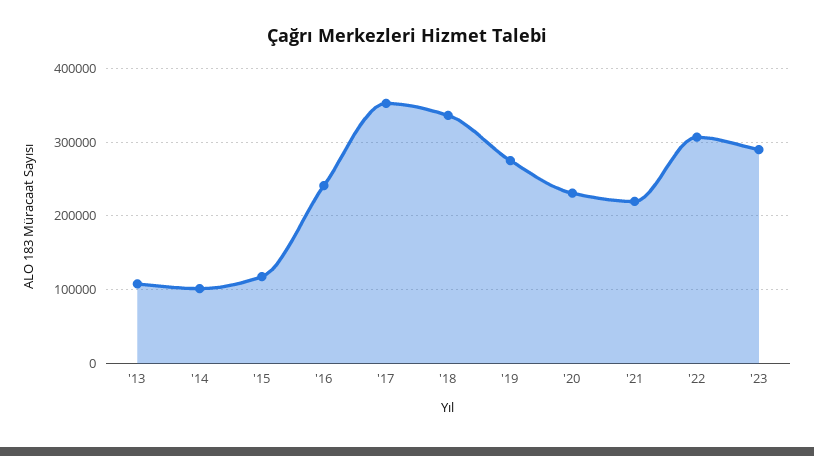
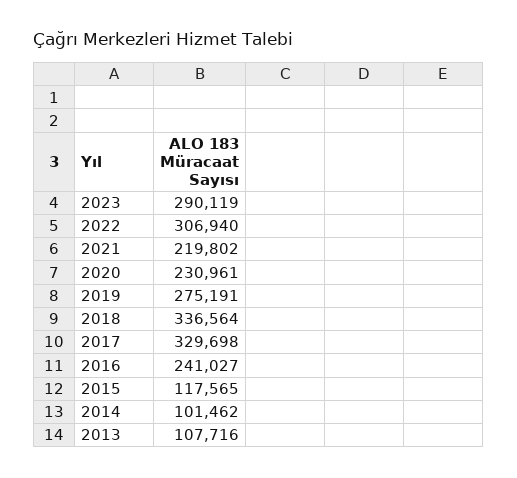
  {
    "'13": 107716,
    "'14": 101462,
    "'15": 117565,
    "'16": 241027,
-   "'17": 350000,
+   "'17": 329698,
    "'18": 336564,
    "'19": 275191,
    "'20": 230961,
    "'21": 219802,
    "'22": 306940,
    "'23": 290119
  }

